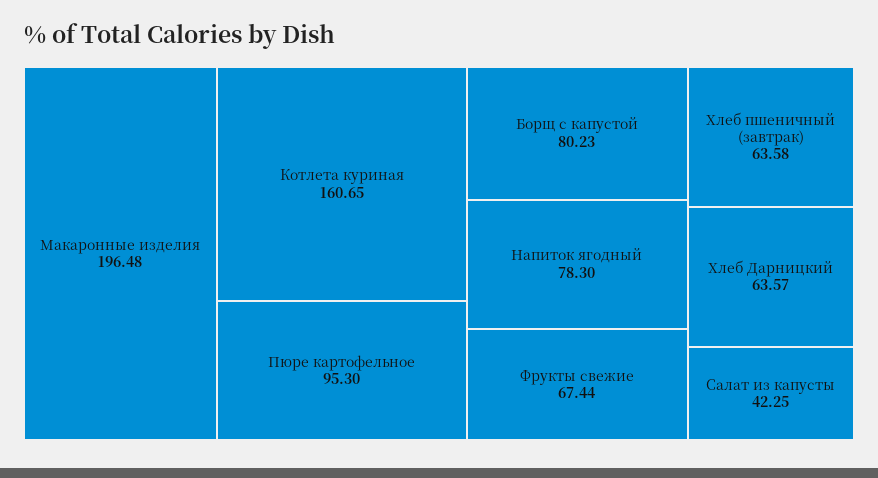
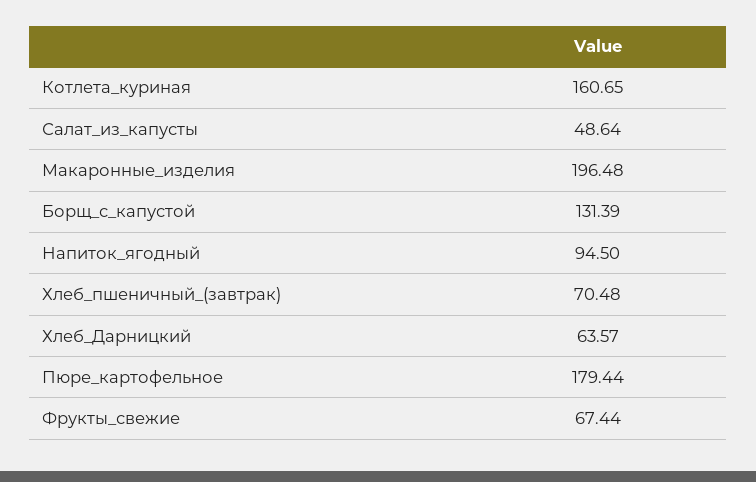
  {
    "Макаронные изделия": 196.48,
    "Котлета куриная": 160.65,
-   "Пюре картофельное": 95.3,
+   "Пюре картофельное": 179.44,
-   "Борщ с капустой": 80.23,
+   "Борщ с капустой": 131.39,
-   "Напиток ягодный": 78.3,
+   "Напиток ягодный": 94.5,
    "Фрукты свежие": 67.44,
-   "Хлеб пшеничный (завтрак)": 63.58,
+   "Хлеб пшеничный (завтрак)": 70.48,
    "Хлеб Дарницкий": 63.57,
-   "Салат из капусты": 42.25
+   "Салат из капусты": 48.64
  }

